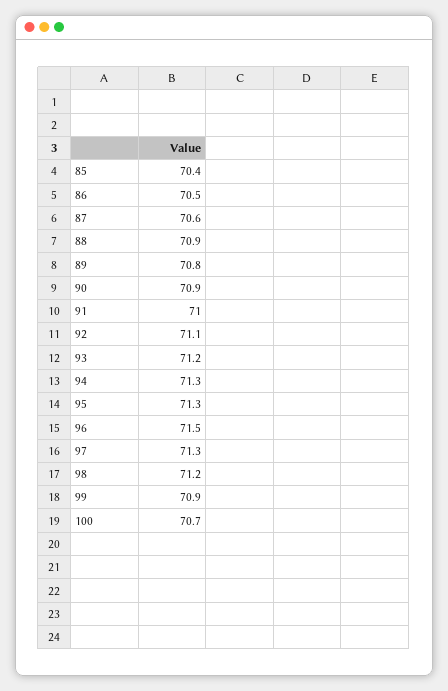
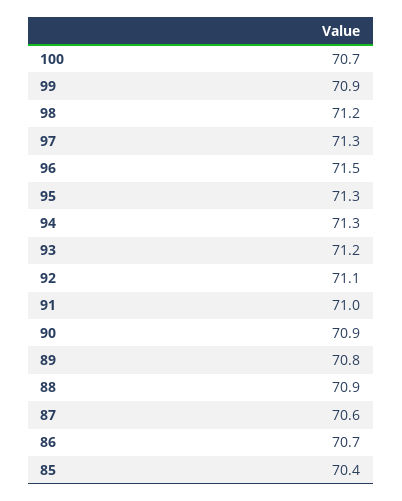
  {
    "85": 70.4,
-   "86": 70.5,
+   "86": 70.7,
    "87": 70.6,
    "88": 70.9,
    "89": 70.8,
    "90": 70.9,
    "91": 71,
    "92": 71.1,
    "93": 71.2,
    "94": 71.3,
    "95": 71.3,
    "96": 71.5,
    "97": 71.3,
    "98": 71.2,
    "99": 70.9,
    "100": 70.7
  }

